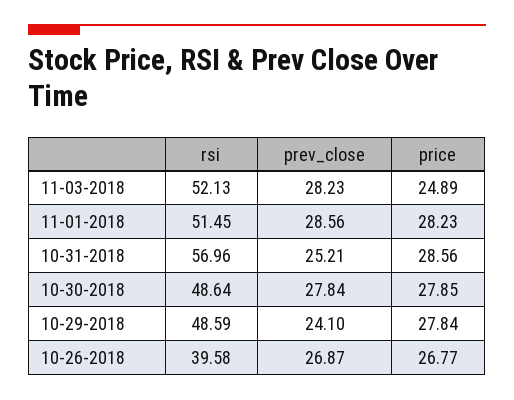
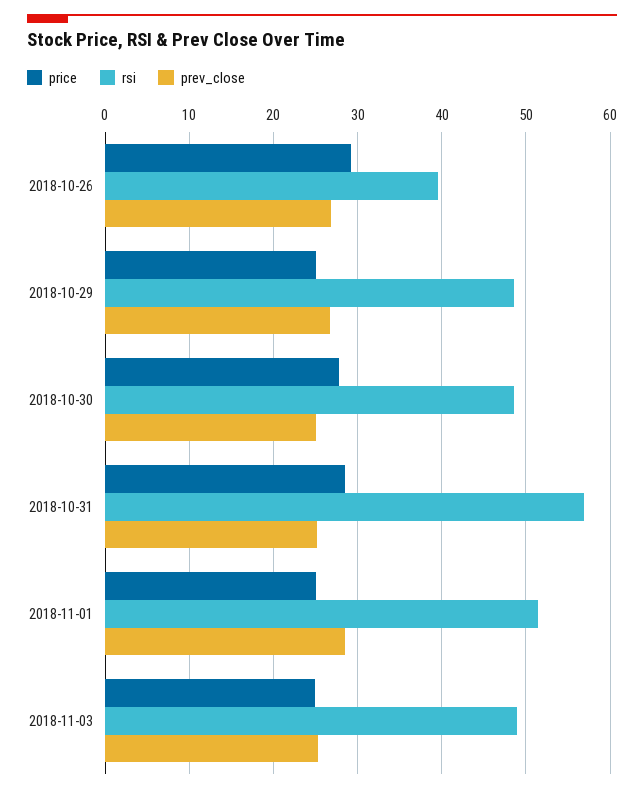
  {
    "rsi": {
-     "11-03-2018": 52.13,
+     "11-03-2018": 49,
      "11-01-2018": 51.45,
      "10-31-2018": 56.96,
      "10-30-2018": 48.64,
      "10-29-2018": 48.59,
      "10-26-2018": 39.58
    },
    "prev_close": {
-     "11-03-2018": 28.23,
+     "11-03-2018": 25,
      "11-01-2018": 28.56,
      "10-31-2018": 25.21,
-     "10-30-2018": 27.84,
+     "10-30-2018": 25,
-     "10-29-2018": 24.1,
+     "10-29-2018": 27,
      "10-26-2018": 26.87
    },
    "price": {
      "11-03-2018": 24.89,
-     "11-01-2018": 28.23,
+     "11-01-2018": 25,
      "10-31-2018": 28.56,
      "10-30-2018": 27.85,
-     "10-29-2018": 27.84,
+     "10-29-2018": 25,
-     "10-26-2018": 26.77
+     "10-26-2018": 29
    }
  }

